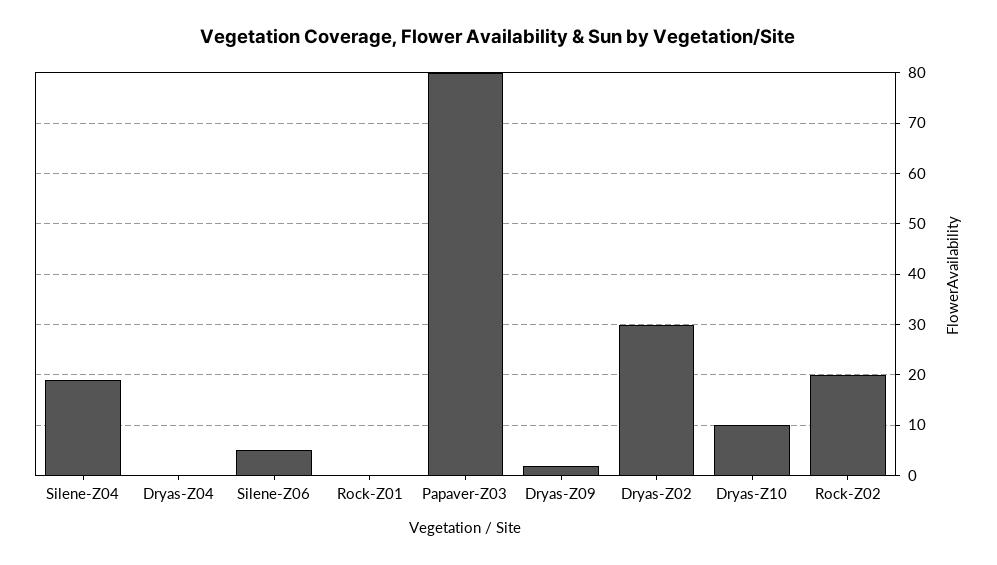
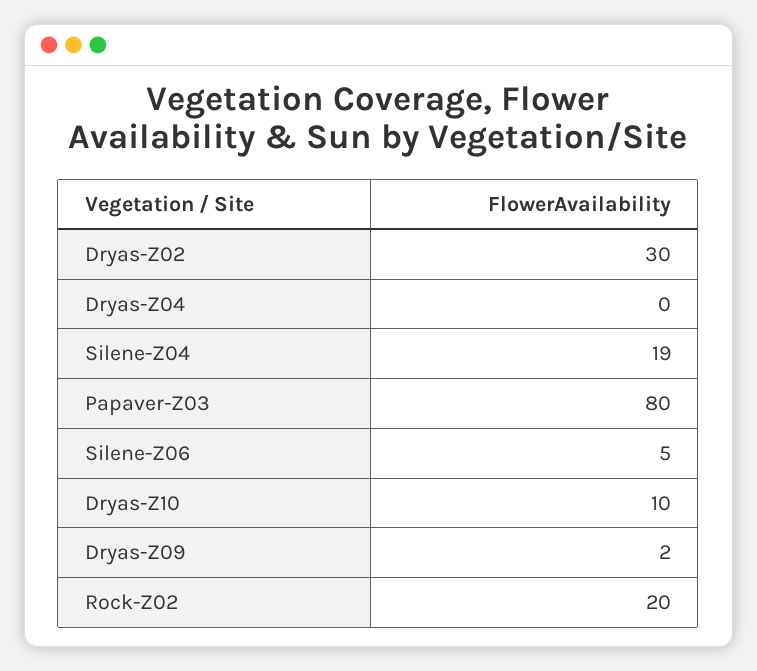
  {
    "Silene-Z04": 19,
    "Dryas-Z04": 0,
    "Silene-Z06": 5,
-   "Rock-Z01": 0,
    "Papaver-Z03": 80,
    "Dryas-Z09": 2,
    "Dryas-Z02": 30,
    "Dryas-Z10": 10,
    "Rock-Z02": 20
  }

